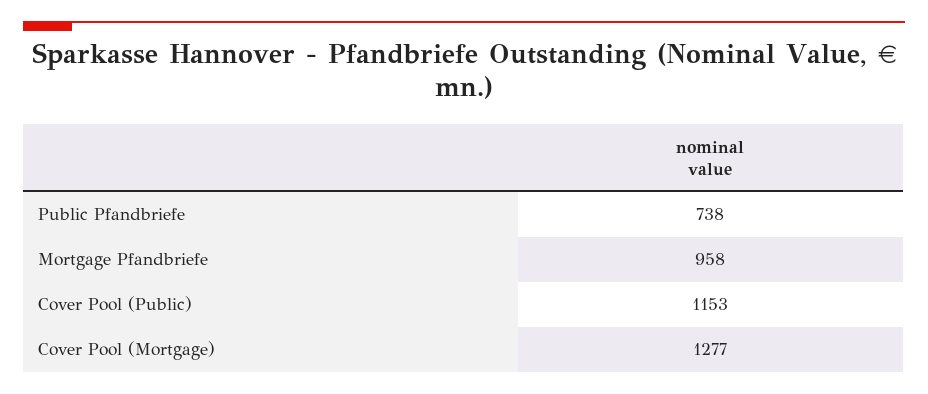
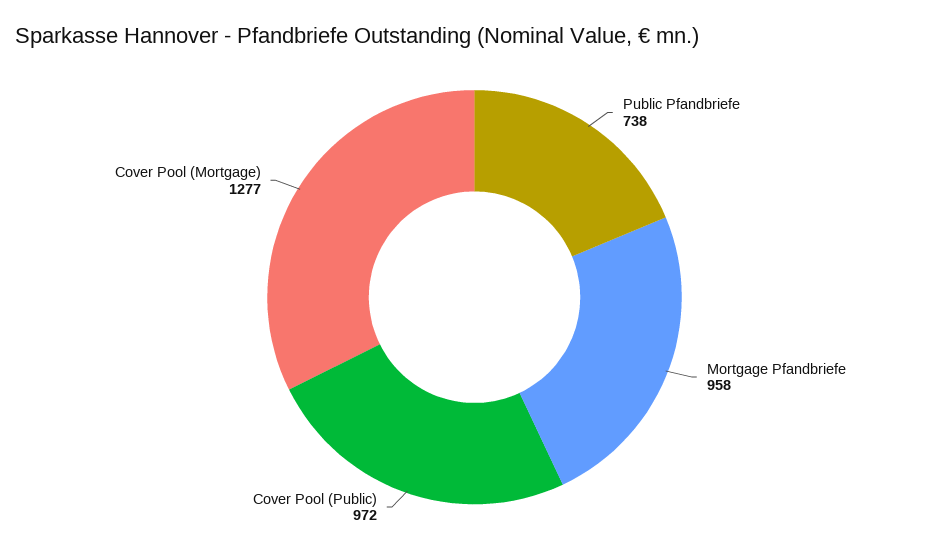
  {
    "Public Pfandbriefe": 738,
    "Mortgage Pfandbriefe": 958,
-   "Cover Pool (Public)": 1153,
+   "Cover Pool (Public)": 972,
    "Cover Pool (Mortgage)": 1277
  }

